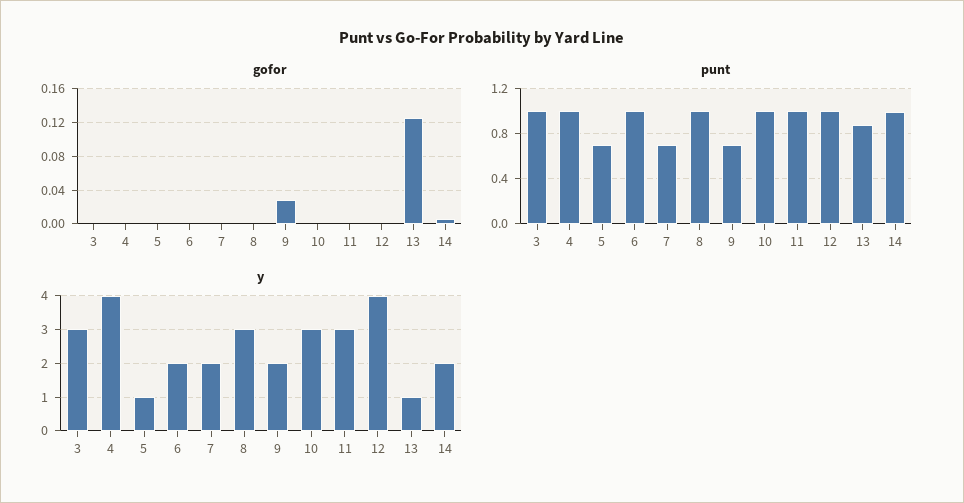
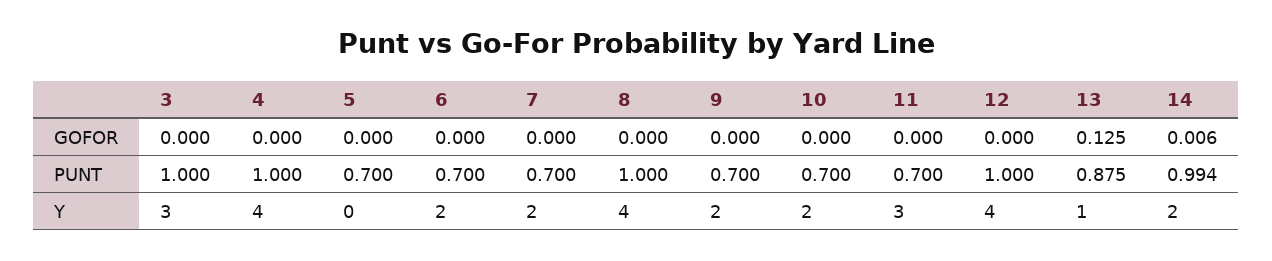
  {
    "gofor": {
      "3": 0,
      "4": 0,
      "5": 0,
      "6": 0,
      "7": 0,
      "8": 0,
-     "9": 0.03,
+     "9": 0,
      "10": 0,
      "11": 0,
      "12": 0,
      "13": 0.125,
      "14": 0.006
    },
    "punt": {
      "3": 1,
      "4": 1,
      "5": 0.7,
-     "6": 1,
+     "6": 0.7,
      "7": 0.7,
      "8": 1,
      "9": 0.7,
-     "10": 1,
+     "10": 0.7,
-     "11": 1,
+     "11": 0.7,
      "12": 1,
      "13": 0.875,
      "14": 0.994
    },
    "y": {
      "3": 3,
      "4": 4,
-     "5": 1,
+     "5": 0,
      "6": 2,
      "7": 2,
-     "8": 3,
+     "8": 4,
      "9": 2,
-     "10": 3,
+     "10": 2,
      "11": 3,
      "12": 4,
      "13": 1,
      "14": 2
    }
  }

